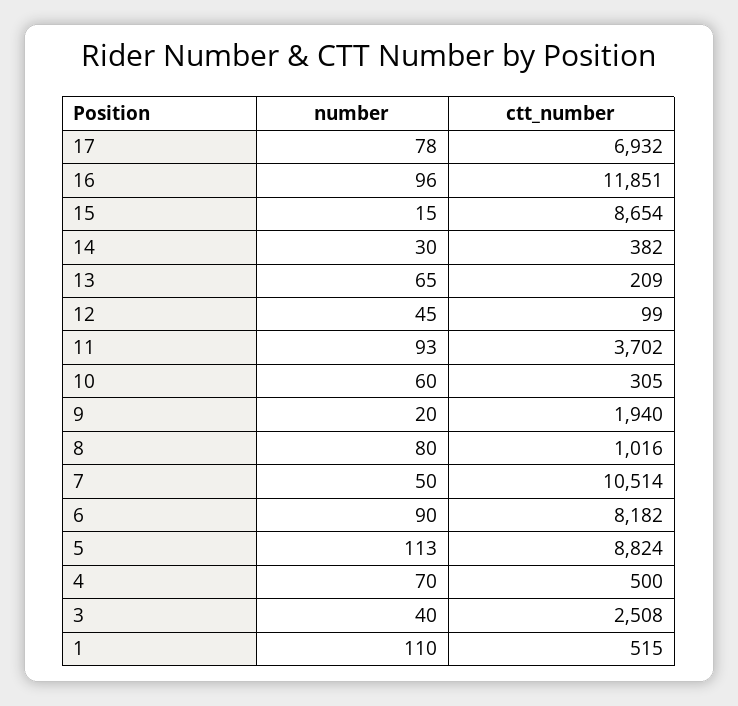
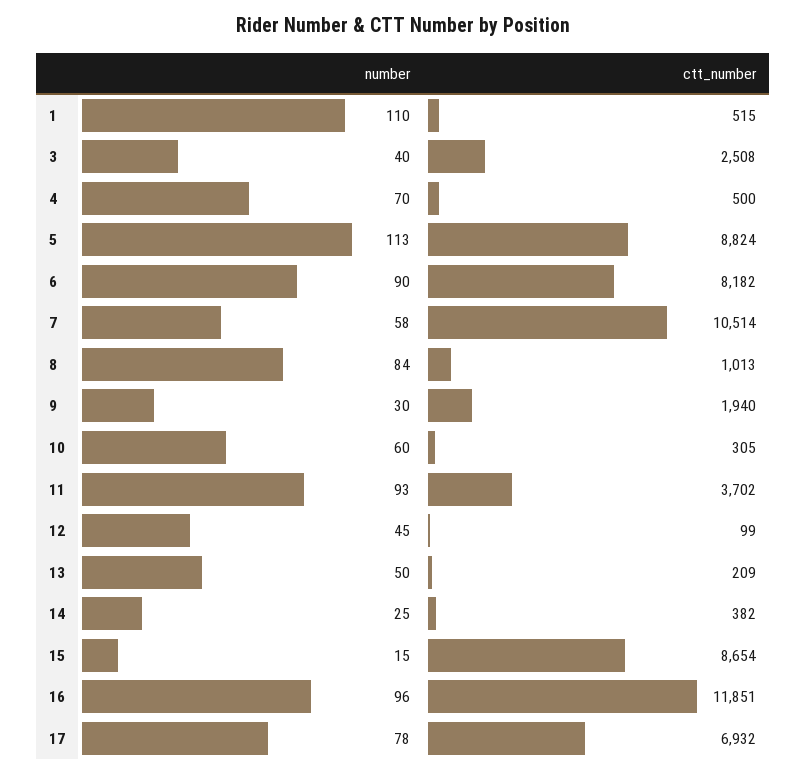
  {
    "number": {
      "17": 78,
      "16": 96,
      "15": 15,
-     "14": 30,
+     "14": 25,
-     "13": 65,
+     "13": 50,
      "12": 45,
      "11": 93,
      "10": 60,
-     "9": 20,
+     "9": 30,
-     "8": 80,
+     "8": 84,
-     "7": 50,
+     "7": 58,
      "6": 90,
      "5": 113,
      "4": 70,
      "3": 40,
      "1": 110
    },
    "ctt_number": {
      "17": 6932,
      "16": 11851,
      "15": 8654,
      "14": 382,
      "13": 209,
      "12": 99,
      "11": 3702,
      "10": 305,
      "9": 1940,
-     "8": 1016,
+     "8": 1013,
      "7": 10514,
      "6": 8182,
      "5": 8824,
      "4": 500,
      "3": 2508,
      "1": 515
    }
  }

